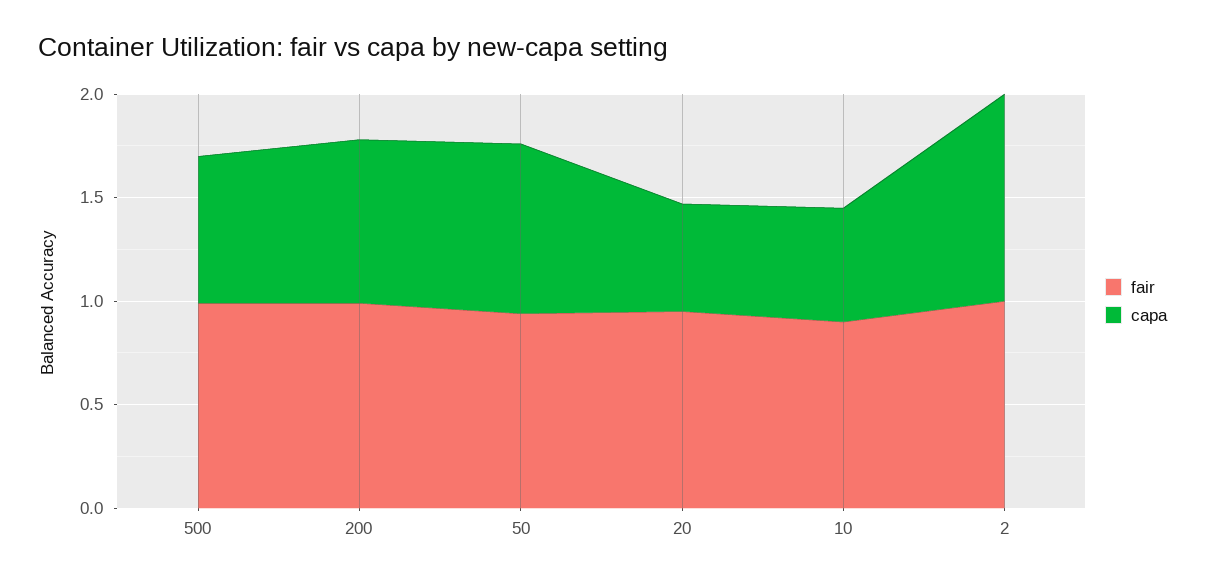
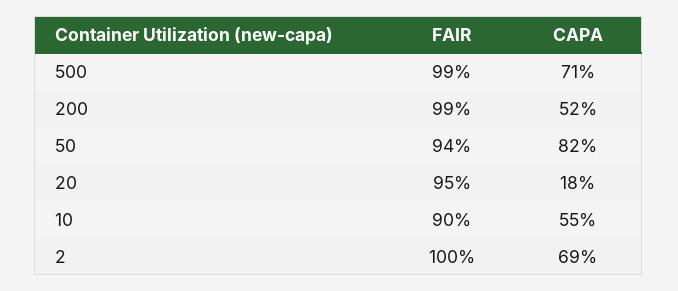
  {
    "fair": {
      "500": 0.99,
      "200": 0.99,
      "50": 0.94,
      "20": 0.95,
      "10": 0.9,
      "2": 1
    },
    "capa": {
      "500": 0.71,
-     "200": 0.8,
+     "200": 0.52,
      "50": 0.82,
-     "20": 0.5,
+     "20": 0.18,
      "10": 0.55,
-     "2": 1
+     "2": 0.69
    }
  }

